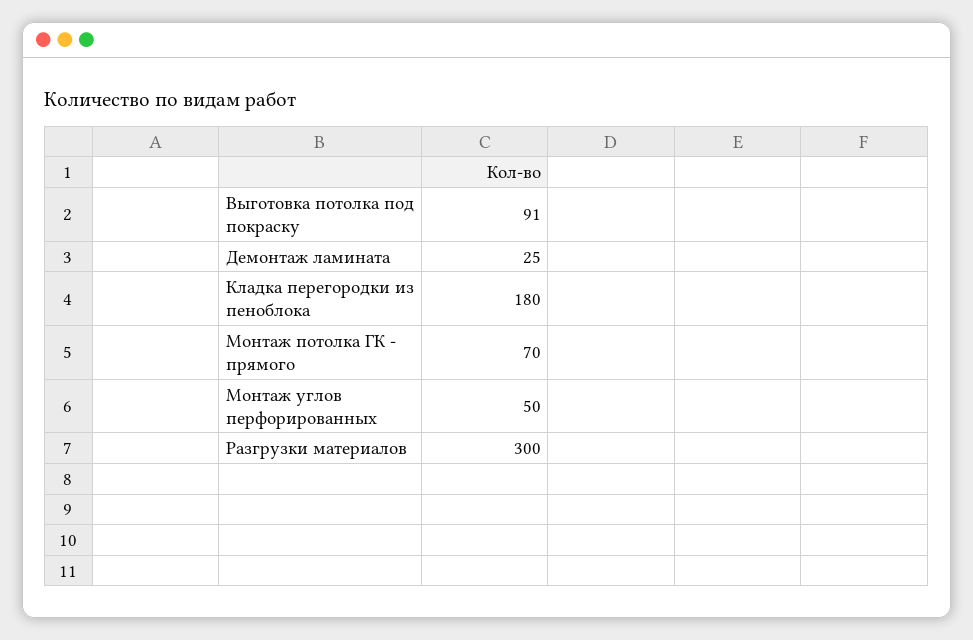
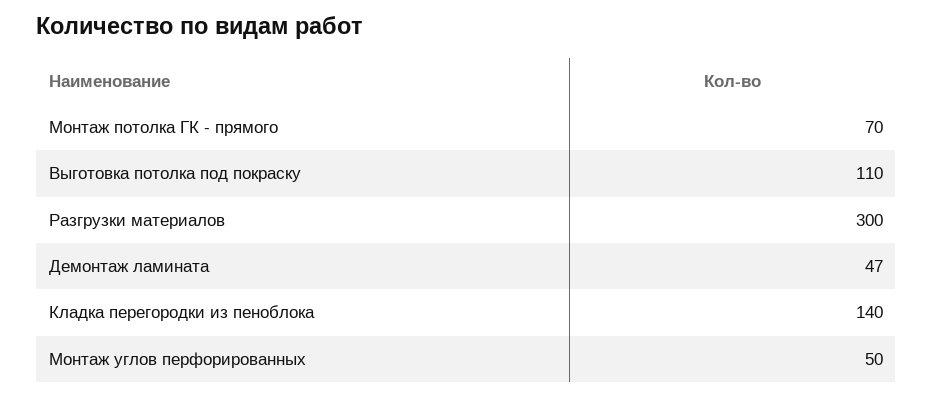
  {
-   "Выготовка потолка под покраску": 91,
+   "Выготовка потолка под покраску": 110,
-   "Демонтаж ламината": 25,
+   "Демонтаж ламината": 47,
-   "Кладка перегородки из пеноблока": 180,
+   "Кладка перегородки из пеноблока": 140,
    "Монтаж потолка ГК - прямого": 70,
    "Монтаж углов перфорированных": 50,
    "Разгрузки материалов": 300
  }

